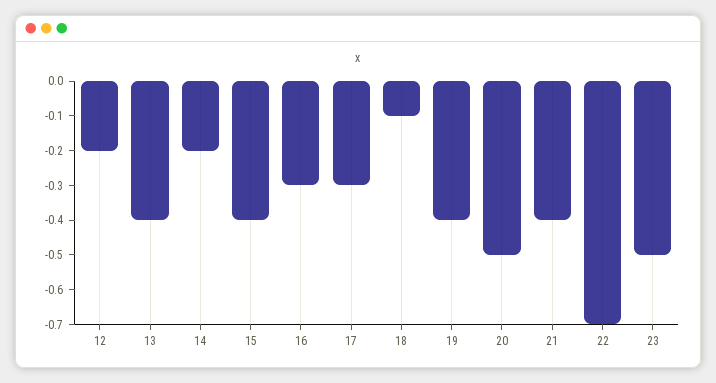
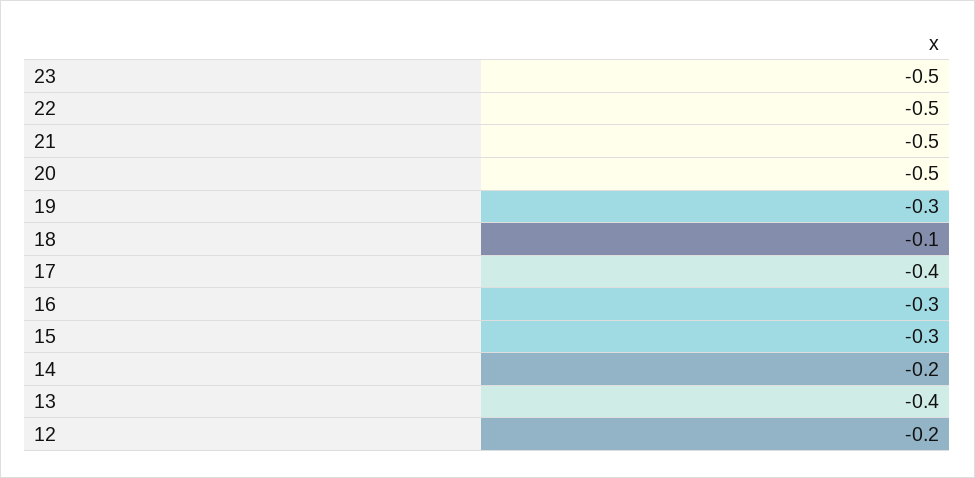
  {
    "12": -0.2,
    "13": -0.4,
    "14": -0.2,
-   "15": -0.4,
+   "15": -0.3,
    "16": -0.3,
-   "17": -0.3,
+   "17": -0.4,
    "18": -0.1,
-   "19": -0.4,
+   "19": -0.3,
    "20": -0.5,
-   "21": -0.4,
+   "21": -0.5,
-   "22": -0.7,
+   "22": -0.5,
    "23": -0.5
  }

